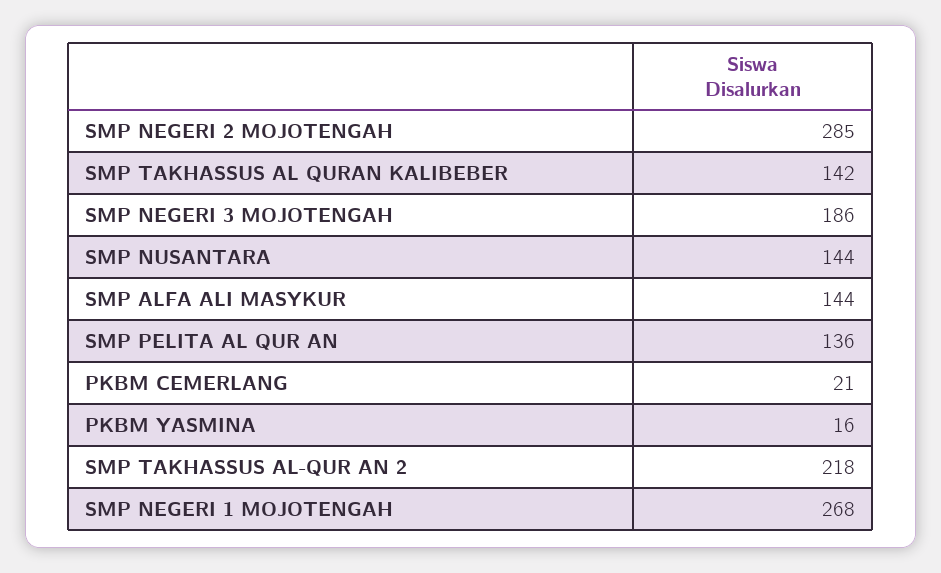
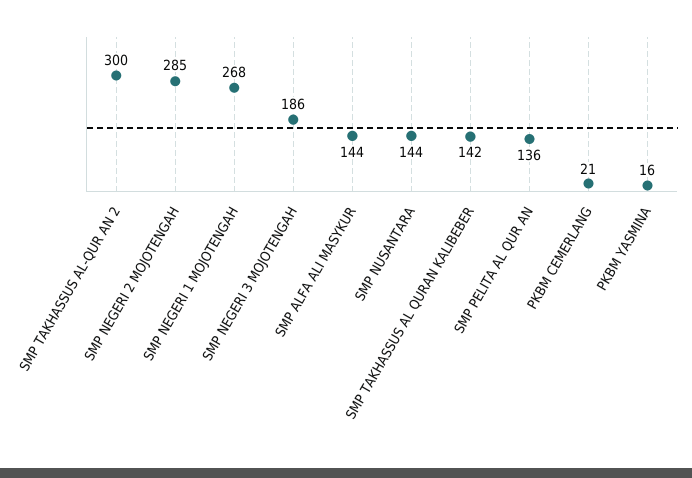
  {
    "SMP NEGERI 2 MOJOTENGAH": 285,
    "SMP TAKHASSUS AL QURAN KALIBEBER": 142,
    "SMP NEGERI 3 MOJOTENGAH": 186,
    "SMP NUSANTARA": 144,
    "SMP ALFA ALI MASYKUR": 144,
    "SMP PELITA AL QUR AN": 136,
    "PKBM CEMERLANG": 21,
    "PKBM YASMINA": 16,
-   "SMP TAKHASSUS AL-QUR AN 2": 218,
+   "SMP TAKHASSUS AL-QUR AN 2": 300,
    "SMP NEGERI 1 MOJOTENGAH": 268
  }

